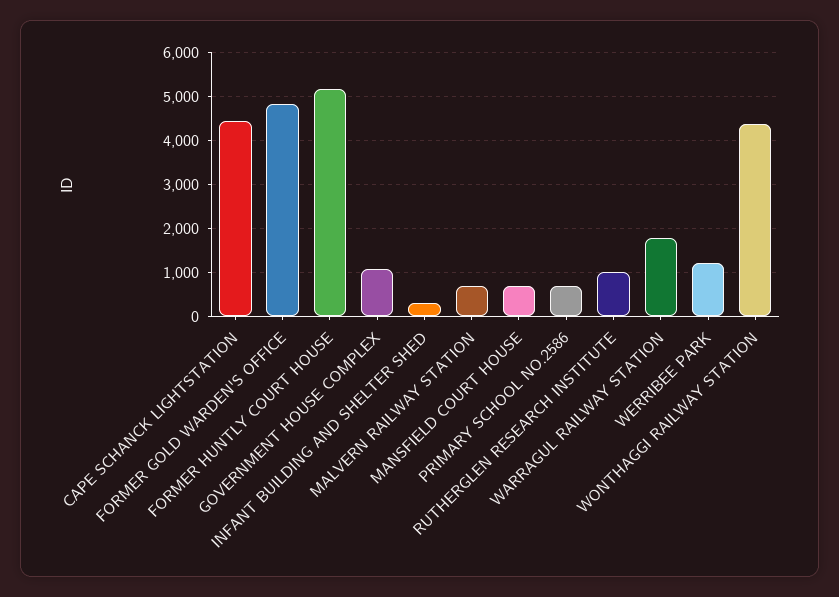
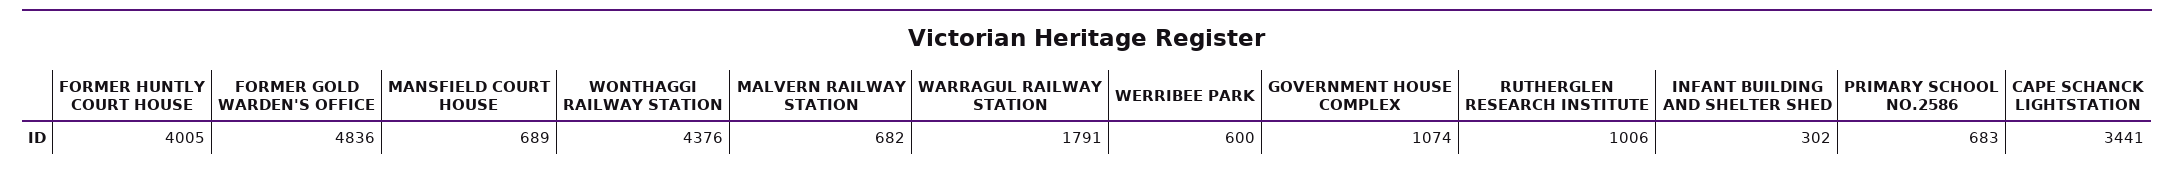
  {
-   "CAPE SCHANCK LIGHTSTATION": 4400,
+   "CAPE SCHANCK LIGHTSTATION": 3441,
    "FORMER GOLD WARDEN'S OFFICE": 4836,
-   "FORMER HUNTLY COURT HOUSE": 5200,
+   "FORMER HUNTLY COURT HOUSE": 4005,
    "GOVERNMENT HOUSE COMPLEX": 1074,
    "INFANT BUILDING AND SHELTER SHED": 302,
    "MALVERN RAILWAY STATION": 682,
    "MANSFIELD COURT HOUSE": 689,
    "PRIMARY SCHOOL NO.2586": 683,
    "RUTHERGLEN RESEARCH INSTITUTE": 1006,
    "WARRAGUL RAILWAY STATION": 1791,
-   "WERRIBEE PARK": 1200,
+   "WERRIBEE PARK": 600,
    "WONTHAGGI RAILWAY STATION": 4376
  }

